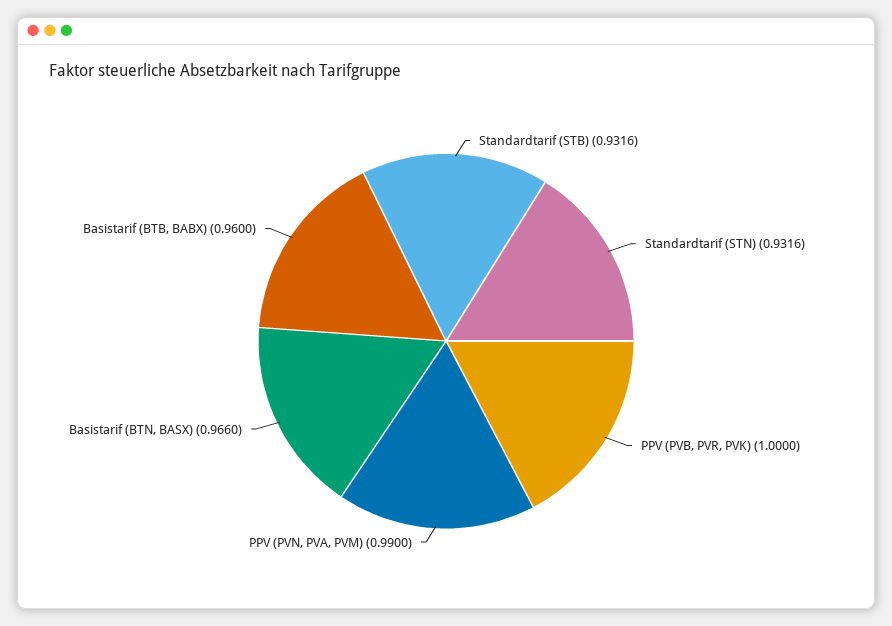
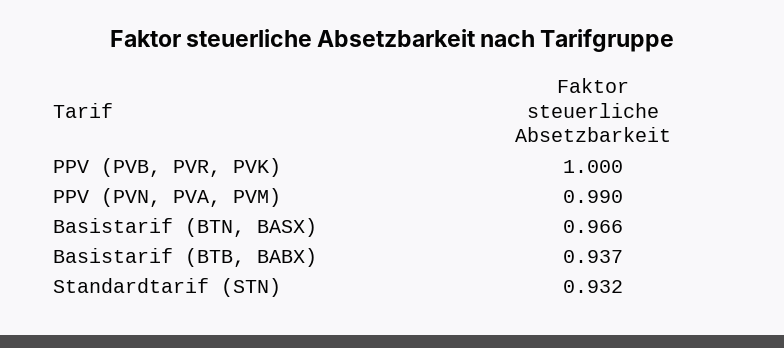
  {
-   "Standardtarif (STB)": 0.9316,
    "Standardtarif (STN)": 0.9316,
    "PPV (PVB, PVR, PVK)": 1,
    "PPV (PVN, PVA, PVM)": 0.99,
    "Basistarif (BTN, BASX)": 0.966,
-   "Basistarif (BTB, BABX)": 0.96
+   "Basistarif (BTB, BABX)": 0.937
  }

